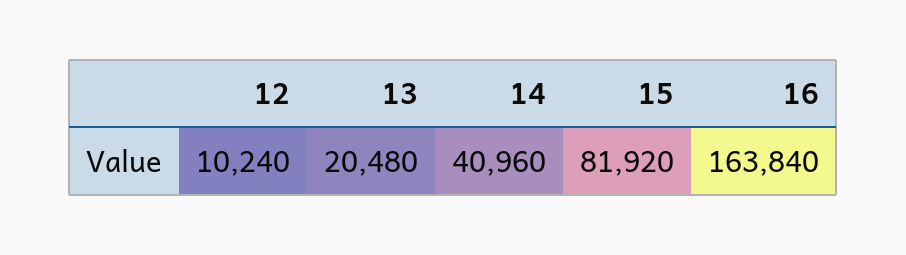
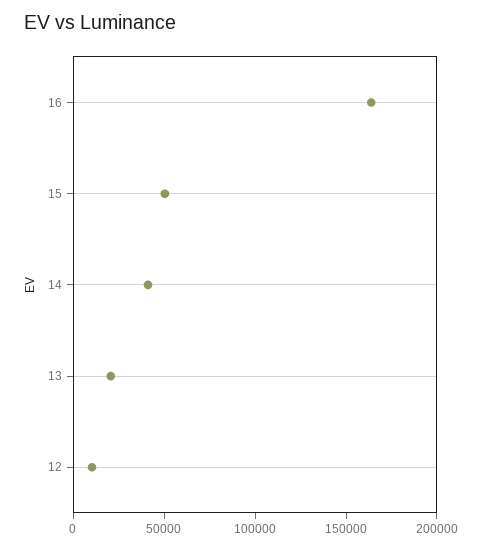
  {
    "12": 10240,
    "13": 20480,
    "14": 40960,
-   "15": 81920,
+   "15": 50000,
    "16": 163840
  }

